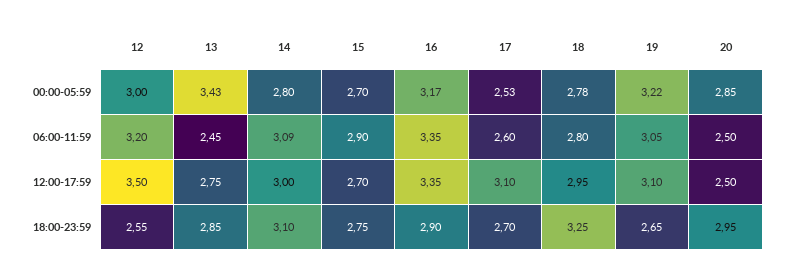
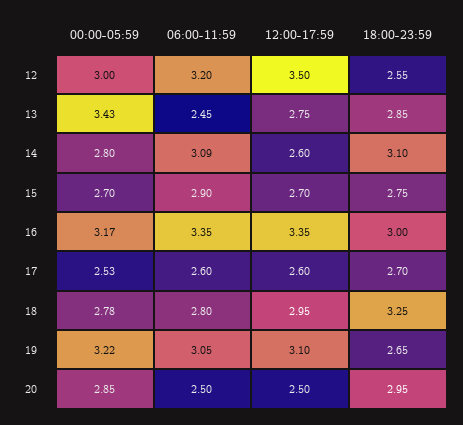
  {
    "12": {
      "00:00-05:59": 3,
      "06:00-11:59": 3.2,
      "12:00-17:59": 3.5,
      "18:00-23:59": 2.55
    },
    "13": {
      "00:00-05:59": 3.43,
      "06:00-11:59": 2.45,
      "12:00-17:59": 2.75,
      "18:00-23:59": 2.85
    },
    "14": {
      "00:00-05:59": 2.8,
      "06:00-11:59": 3.09,
-     "12:00-17:59": 3,
+     "12:00-17:59": 2.6,
      "18:00-23:59": 3.1
    },
    "15": {
      "00:00-05:59": 2.7,
      "06:00-11:59": 2.9,
      "12:00-17:59": 2.7,
      "18:00-23:59": 2.75
    },
    "16": {
      "00:00-05:59": 3.17,
      "06:00-11:59": 3.35,
      "12:00-17:59": 3.35,
-     "18:00-23:59": 2.9
+     "18:00-23:59": 3
    },
    "17": {
      "00:00-05:59": 2.53,
      "06:00-11:59": 2.6,
-     "12:00-17:59": 3.1,
+     "12:00-17:59": 2.6,
      "18:00-23:59": 2.7
    },
    "18": {
      "00:00-05:59": 2.78,
      "06:00-11:59": 2.8,
      "12:00-17:59": 2.95,
      "18:00-23:59": 3.25
    },
    "19": {
      "00:00-05:59": 3.22,
      "06:00-11:59": 3.05,
      "12:00-17:59": 3.1,
      "18:00-23:59": 2.65
    },
    "20": {
      "00:00-05:59": 2.85,
      "06:00-11:59": 2.5,
      "12:00-17:59": 2.5,
      "18:00-23:59": 2.95
    }
  }

